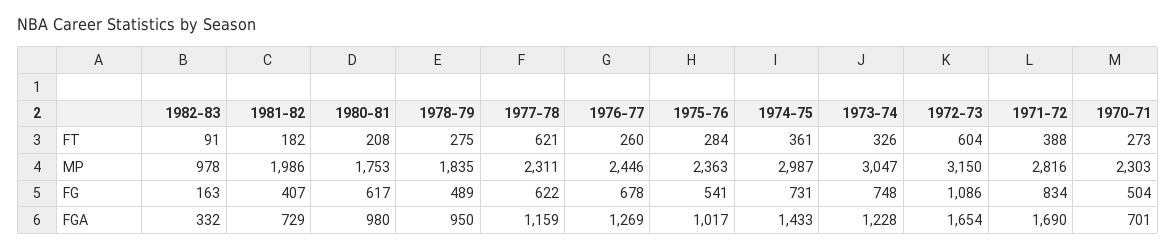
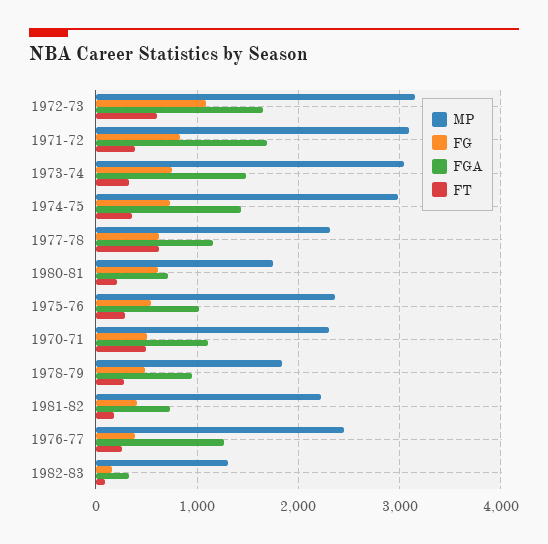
  {
    "FT": {
      "1982-83": 91,
      "1981-82": 182,
      "1980-81": 208,
      "1978-79": 275,
      "1977-78": 621,
      "1976-77": 260,
      "1975-76": 284,
      "1974-75": 361,
      "1973-74": 326,
      "1972-73": 604,
      "1971-72": 388,
-     "1970-71": 273
+     "1970-71": 500
    },
    "MP": {
-     "1982-83": 978,
+     "1982-83": 1300,
-     "1981-82": 1986,
+     "1981-82": 2200,
      "1980-81": 1753,
      "1978-79": 1835,
      "1977-78": 2311,
      "1976-77": 2446,
      "1975-76": 2363,
      "1974-75": 2987,
      "1973-74": 3047,
      "1972-73": 3150,
-     "1971-72": 2816,
+     "1971-72": 3100,
      "1970-71": 2303
    },
    "FG": {
      "1982-83": 163,
      "1981-82": 407,
      "1980-81": 617,
      "1978-79": 489,
      "1977-78": 622,
-     "1976-77": 678,
+     "1976-77": 400,
      "1975-76": 541,
      "1974-75": 731,
      "1973-74": 748,
      "1972-73": 1086,
      "1971-72": 834,
      "1970-71": 504
    },
    "FGA": {
      "1982-83": 332,
      "1981-82": 729,
-     "1980-81": 980,
+     "1980-81": 700,
      "1978-79": 950,
      "1977-78": 1159,
      "1976-77": 1269,
      "1975-76": 1017,
      "1974-75": 1433,
-     "1973-74": 1228,
+     "1973-74": 1500,
      "1972-73": 1654,
      "1971-72": 1690,
-     "1970-71": 701
+     "1970-71": 1100
    }
  }

